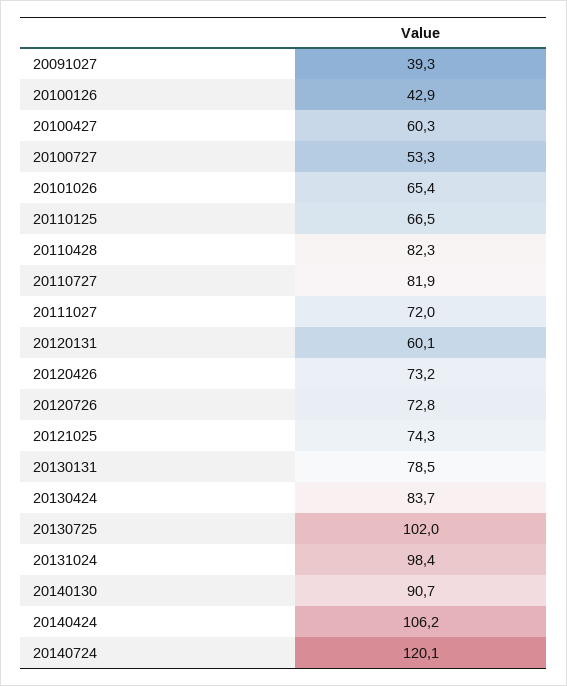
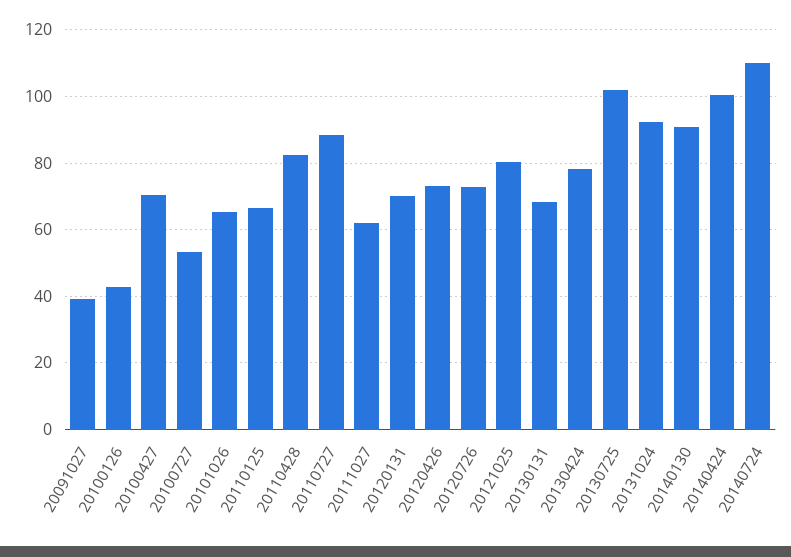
  {
    "20091027": 39.3,
    "20100126": 42.9,
-   "20100427": 60.3,
+   "20100427": 70,
    "20100727": 53.3,
    "20101026": 65.4,
    "20110125": 66.5,
    "20110428": 82.3,
-   "20110727": 81.9,
+   "20110727": 88,
-   "20111027": 72,
+   "20111027": 62,
-   "20120131": 60.1,
+   "20120131": 70,
    "20120426": 73.2,
    "20120726": 72.8,
-   "20121025": 74.3,
+   "20121025": 80,
-   "20130131": 78.5,
+   "20130131": 68,
-   "20130424": 83.7,
+   "20130424": 78,
    "20130725": 102,
-   "20131024": 98.4,
+   "20131024": 92,
    "20140130": 90.7,
-   "20140424": 106.2,
+   "20140424": 100,
-   "20140724": 120.1
+   "20140724": 110
  }

